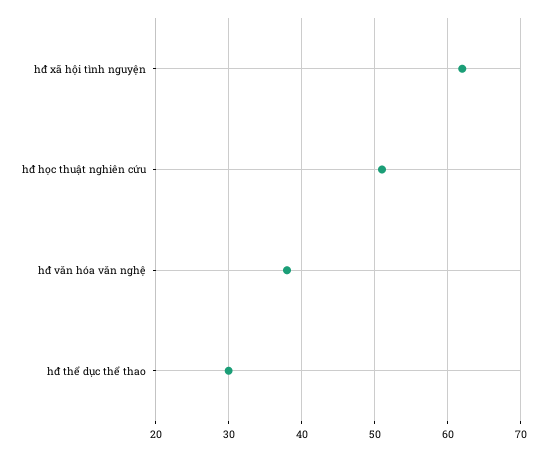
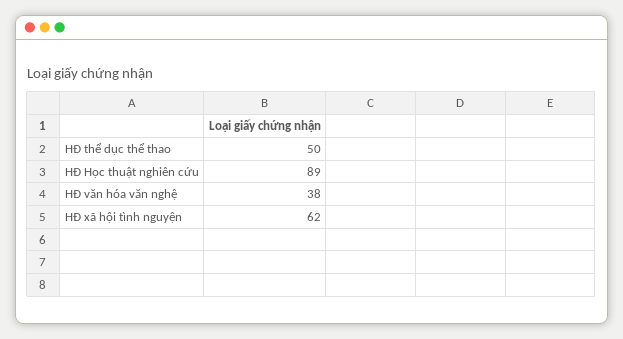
  {
    "hđ xã hội tình nguyện": 62,
-   "hđ học thuật nghiên cứu": 51,
+   "hđ học thuật nghiên cứu": 89,
    "hđ văn hóa văn nghệ": 38,
-   "hđ thể dục thể thao": 30
+   "hđ thể dục thể thao": 50
  }

